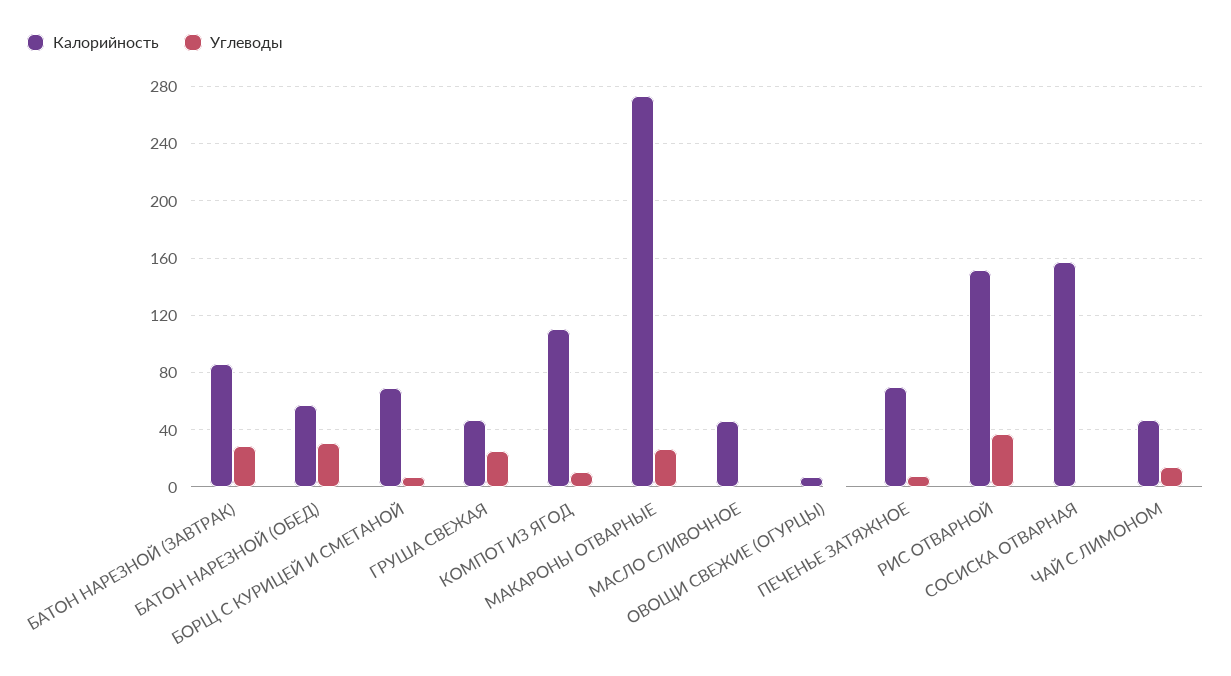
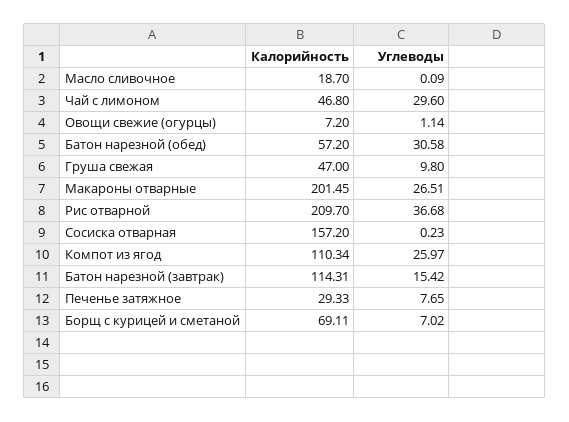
  {
    "Калорийность": {
-     "БАТОН НАРЕЗНОЙ (ЗАВТРАК)": 85,
+     "БАТОН НАРЕЗНОЙ (ЗАВТРАК)": 114.31,
      "БАТОН НАРЕЗНОЙ (ОБЕД)": 57.2,
      "БОРЩ С КУРИЦЕЙ И СМЕТАНОЙ": 69.11,
      "ГРУША СВЕЖАЯ": 47,
      "КОМПОТ ИЗ ЯГОД": 110.34,
-     "МАКАРОНЫ ОТВАРНЫЕ": 275,
+     "МАКАРОНЫ ОТВАРНЫЕ": 201.45,
-     "МАСЛО СЛИВОЧНОЕ": 45,
+     "МАСЛО СЛИВОЧНОЕ": 18.7,
      "ОВОЩИ СВЕЖИЕ (ОГУРЦЫ)": 7.2,
-     "ПЕЧЕНЬЕ ЗАТЯЖНОЕ": 70,
+     "ПЕЧЕНЬЕ ЗАТЯЖНОЕ": 29.33,
-     "РИС ОТВАРНОЙ": 150,
+     "РИС ОТВАРНОЙ": 209.7,
      "СОСИСКА ОТВАРНАЯ": 157.2,
      "ЧАЙ С ЛИМОНОМ": 46.8
    },
    "Углеводы": {
-     "БАТОН НАРЕЗНОЙ (ЗАВТРАК)": 30,
+     "БАТОН НАРЕЗНОЙ (ЗАВТРАК)": 15.42,
      "БАТОН НАРЕЗНОЙ (ОБЕД)": 30.58,
      "БОРЩ С КУРИЦЕЙ И СМЕТАНОЙ": 7.02,
-     "ГРУША СВЕЖАЯ": 25,
+     "ГРУША СВЕЖАЯ": 9.8,
-     "КОМПОТ ИЗ ЯГОД": 10,
+     "КОМПОТ ИЗ ЯГОД": 25.97,
      "МАКАРОНЫ ОТВАРНЫЕ": 26.51,
      "МАСЛО СЛИВОЧНОЕ": 0.09,
      "ОВОЩИ СВЕЖИЕ (ОГУРЦЫ)": 1.14,
      "ПЕЧЕНЬЕ ЗАТЯЖНОЕ": 7.65,
      "РИС ОТВАРНОЙ": 36.68,
      "СОСИСКА ОТВАРНАЯ": 0.23,
-     "ЧАЙ С ЛИМОНОМ": 15
+     "ЧАЙ С ЛИМОНОМ": 29.6
    }
  }

